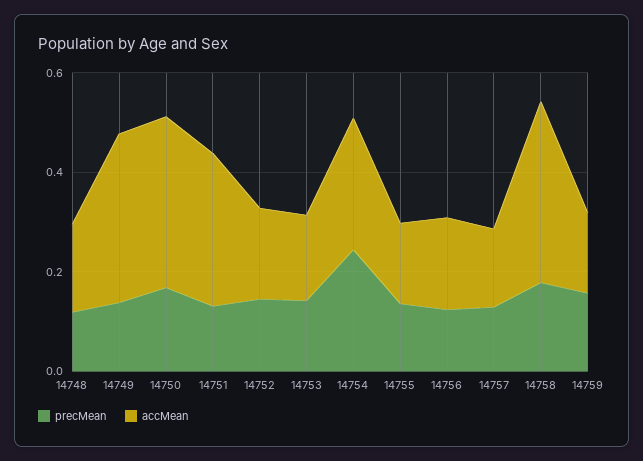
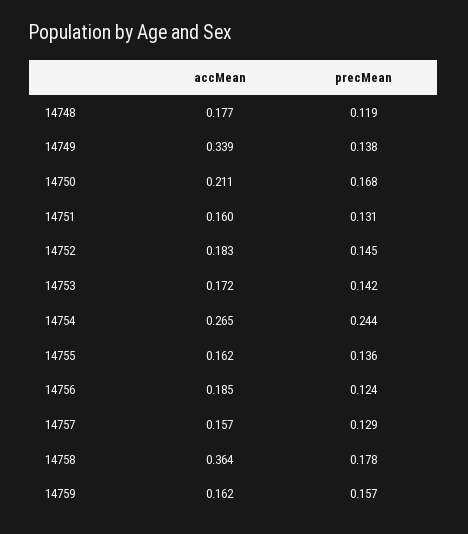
  {
    "precMean": {
      "14748": 0.119,
      "14749": 0.138,
      "14750": 0.168,
      "14751": 0.131,
      "14752": 0.145,
      "14753": 0.142,
      "14754": 0.244,
      "14755": 0.136,
      "14756": 0.124,
      "14757": 0.129,
      "14758": 0.178,
      "14759": 0.157
    },
    "accMean": {
      "14748": 0.177,
      "14749": 0.339,
-     "14750": 0.35,
+     "14750": 0.211,
-     "14751": 0.3,
+     "14751": 0.16,
      "14752": 0.183,
      "14753": 0.172,
      "14754": 0.265,
      "14755": 0.162,
      "14756": 0.185,
      "14757": 0.157,
      "14758": 0.364,
      "14759": 0.162
    }
  }

